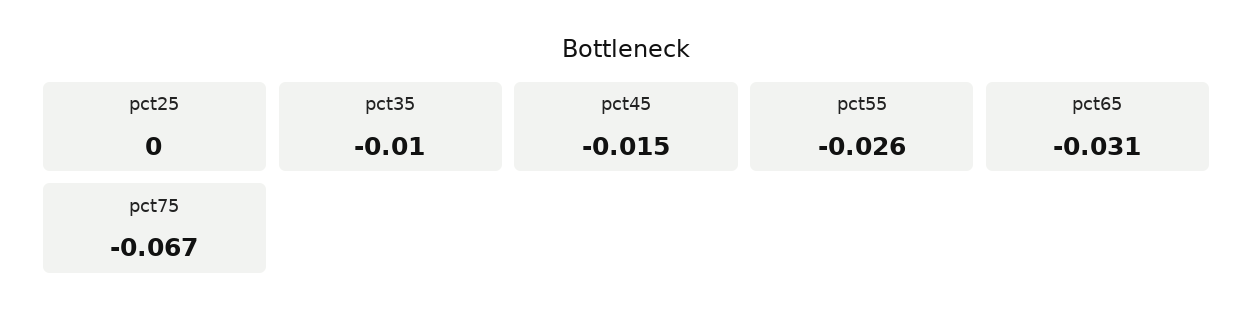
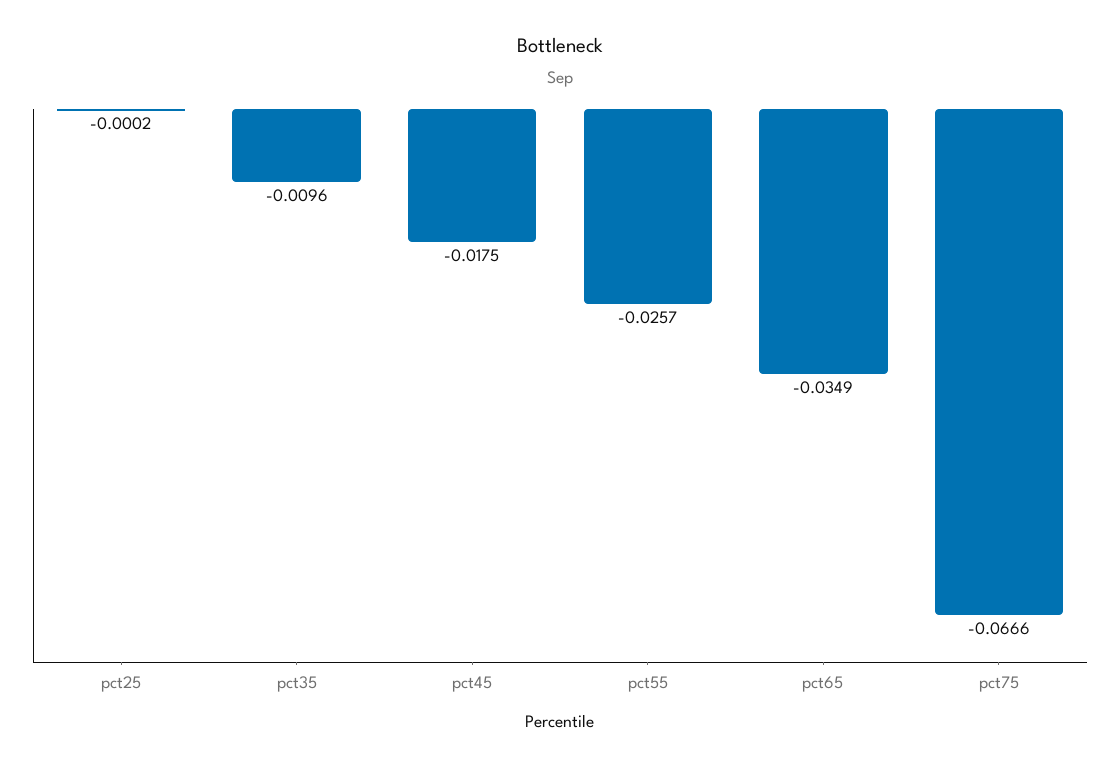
  {
    "pct25": -0.0002,
    "pct35": -0.0096,
-   "pct45": -0.015,
+   "pct45": -0.0175,
    "pct55": -0.0257,
-   "pct65": -0.031,
+   "pct65": -0.0349,
    "pct75": -0.0666
  }

